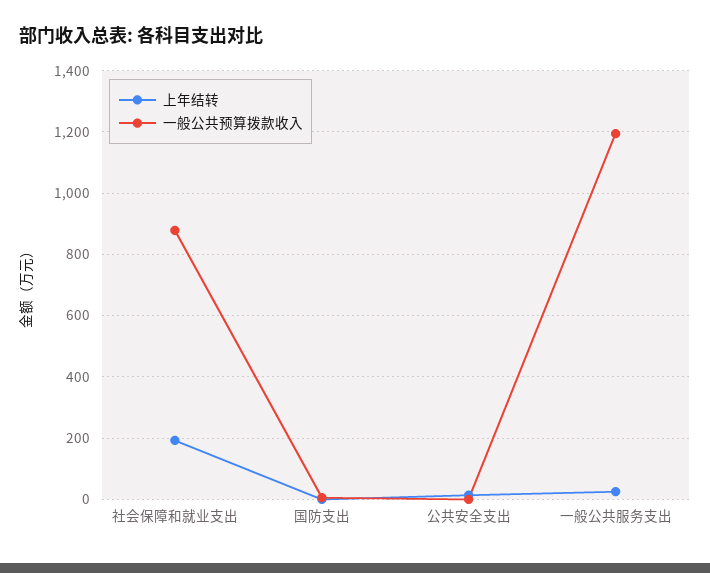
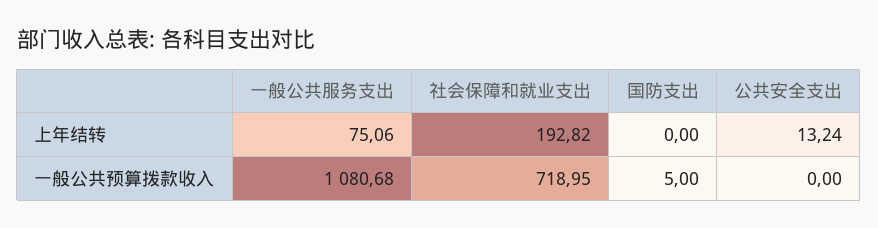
  {
    "上年结转": {
      "社会保障和就业支出": 192.82,
      "国防支出": 0,
      "公共安全支出": 13.24,
-     "一般公共服务支出": 20
+     "一般公共服务支出": 75.06
    },
    "一般公共预算拨款收入": {
-     "社会保障和就业支出": 880,
+     "社会保障和就业支出": 718.95,
      "国防支出": 5,
      "公共安全支出": 0,
-     "一般公共服务支出": 1200
+     "一般公共服务支出": 1080.68
    }
  }

